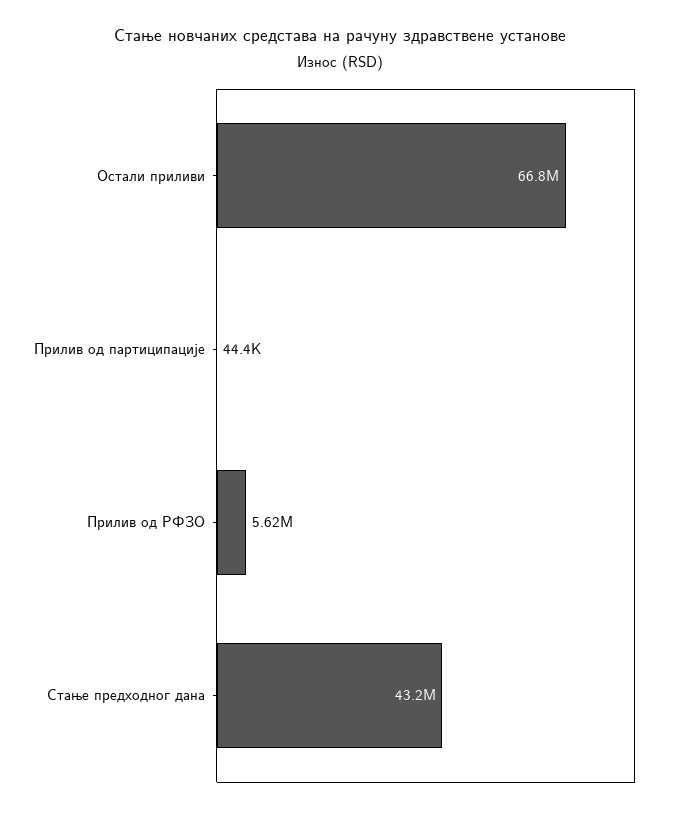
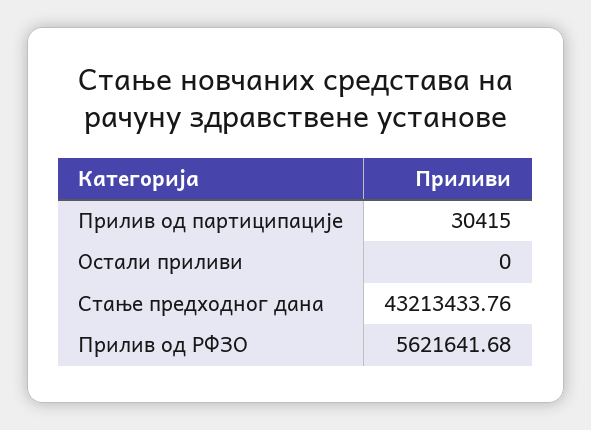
  {
-   "Остали приливи": 66800000,
+   "Остали приливи": 0,
-   "Прилив од партиципације": 44400,
+   "Прилив од партиципације": 30415,
    "Прилив од РФЗО": 5621641.68,
    "Стање предходног дана": 43213433.76
  }

